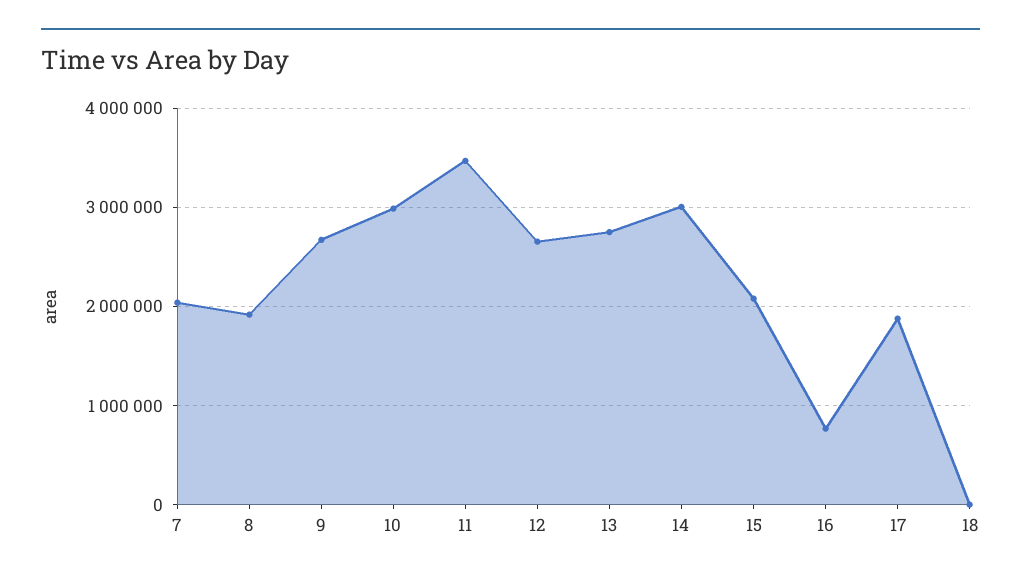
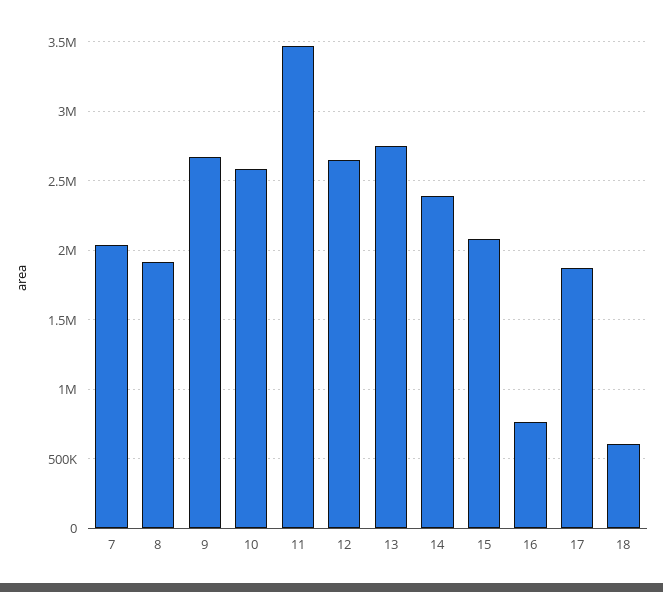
  {
    "7": 2050000,
    "8": 1900000,
    "9": 2650000,
-   "10": 3000000,
+   "10": 2600000,
    "11": 3450000,
    "12": 2650000,
    "13": 2750000,
-   "14": 3000000,
+   "14": 2400000,
    "15": 2100000,
    "16": 750000,
    "17": 1900000,
-   "18": 0
+   "18": 600000
  }

